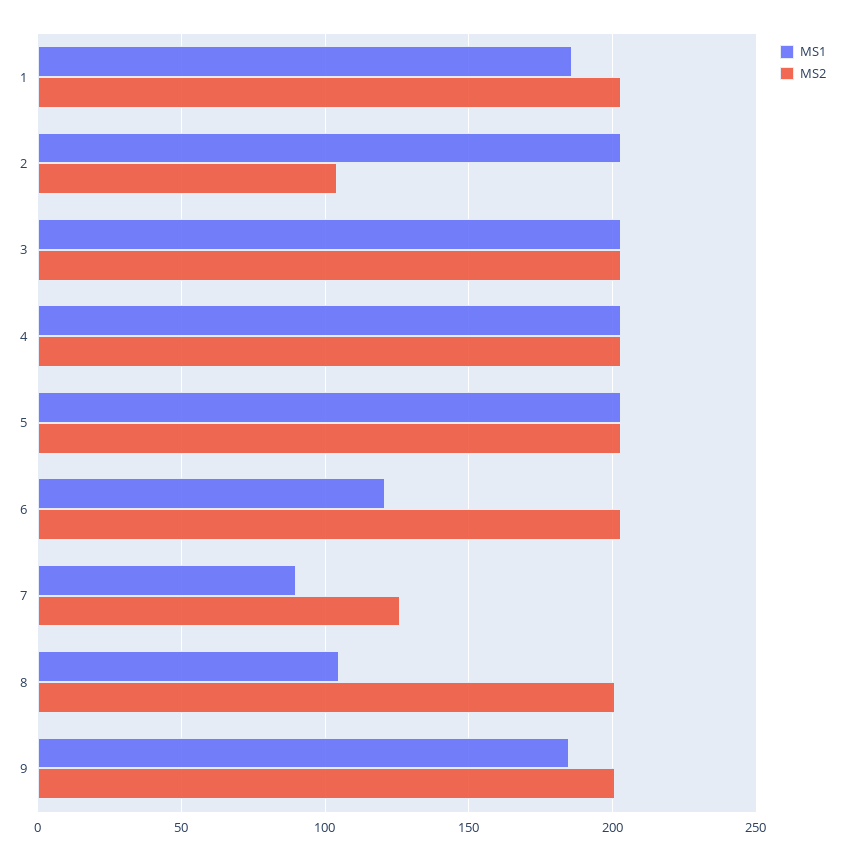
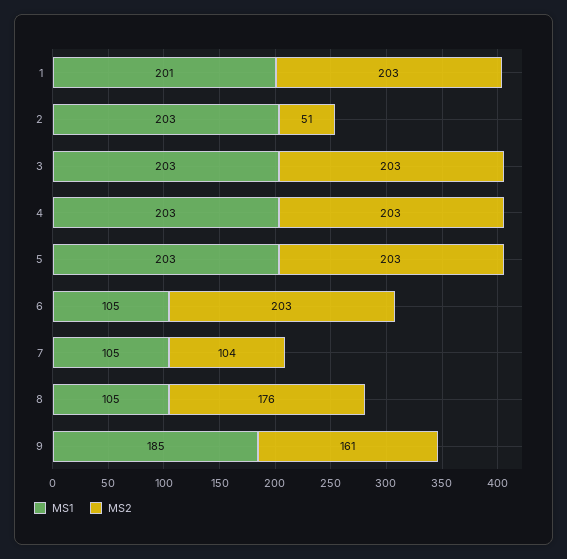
  {
    "MS1": {
-     "1": 185,
+     "1": 201,
      "2": 203,
      "3": 203,
      "4": 203,
      "5": 203,
-     "6": 120,
+     "6": 105,
-     "7": 90,
+     "7": 105,
      "8": 105,
      "9": 185
    },
    "MS2": {
      "1": 203,
-     "2": 105,
+     "2": 51,
      "3": 203,
      "4": 203,
      "5": 203,
      "6": 203,
-     "7": 125,
+     "7": 104,
-     "8": 200,
+     "8": 176,
-     "9": 200
+     "9": 161
    }
  }

